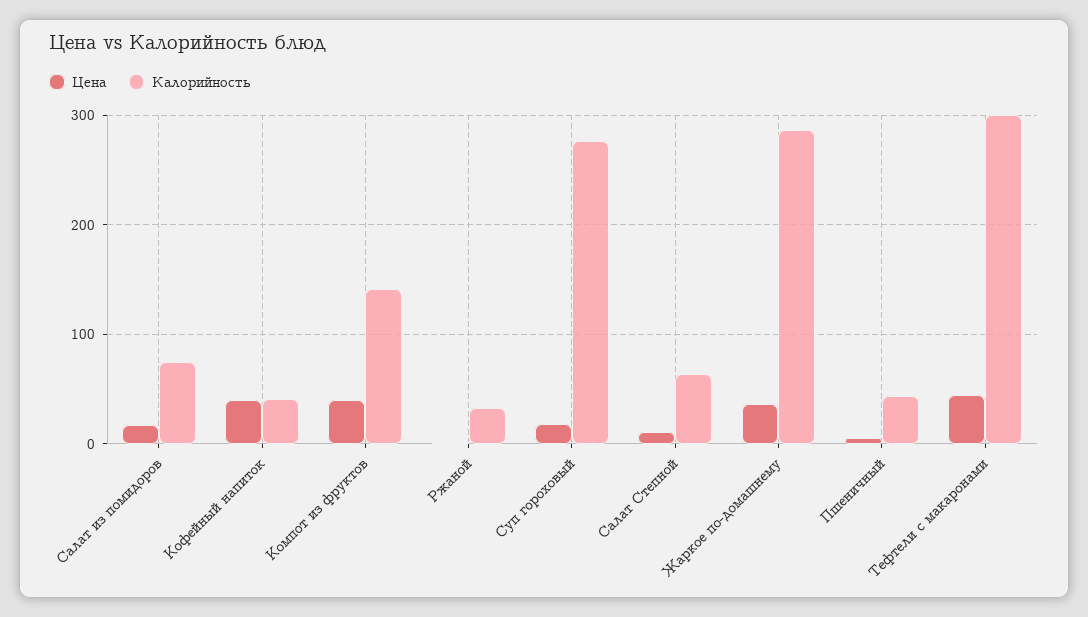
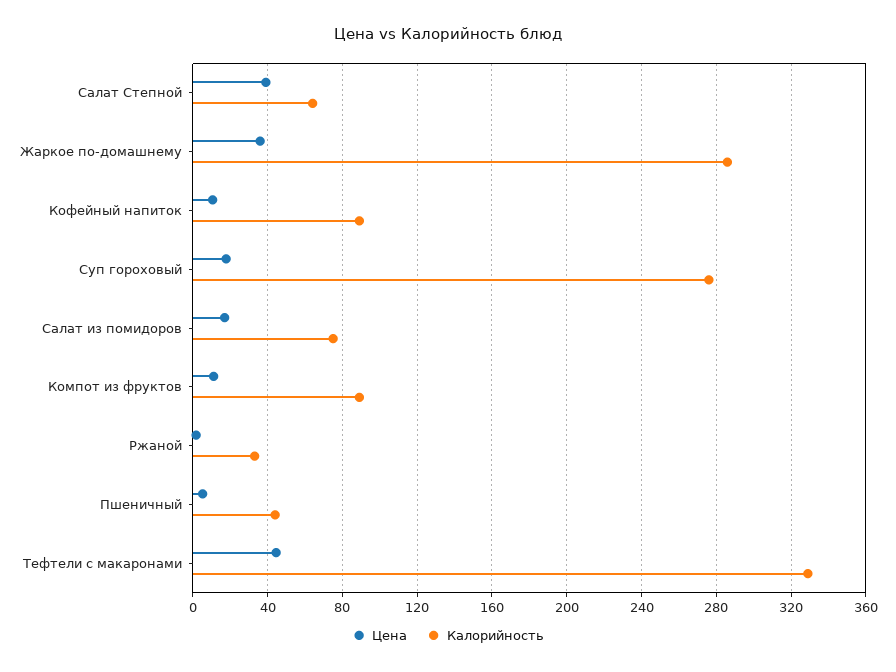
  {
    "Цена": {
      "Салат из помидоров": 15,
-     "Кофейный напиток": 40,
+     "Кофейный напиток": 10,
-     "Компот из фруктов": 40,
+     "Компот из фруктов": 10,
      "Ржаной": 0,
      "Суп гороховый": 20,
-     "Салат Степной": 10,
+     "Салат Степной": 40,
      "Жаркое по-домашнему": 35,
      "Пшеничный": 5,
      "Тефтели с макаронами": 45
    },
    "Калорийность": {
      "Салат из помидоров": 75,
-     "Кофейный напиток": 40,
+     "Кофейный напиток": 90,
-     "Компот из фруктов": 140,
+     "Компот из фруктов": 90,
      "Ржаной": 35,
      "Суп гороховый": 275,
      "Салат Степной": 65,
      "Жаркое по-домашнему": 285,
      "Пшеничный": 45,
-     "Тефтели с макаронами": 300
+     "Тефтели с макаронами": 330
    }
  }

